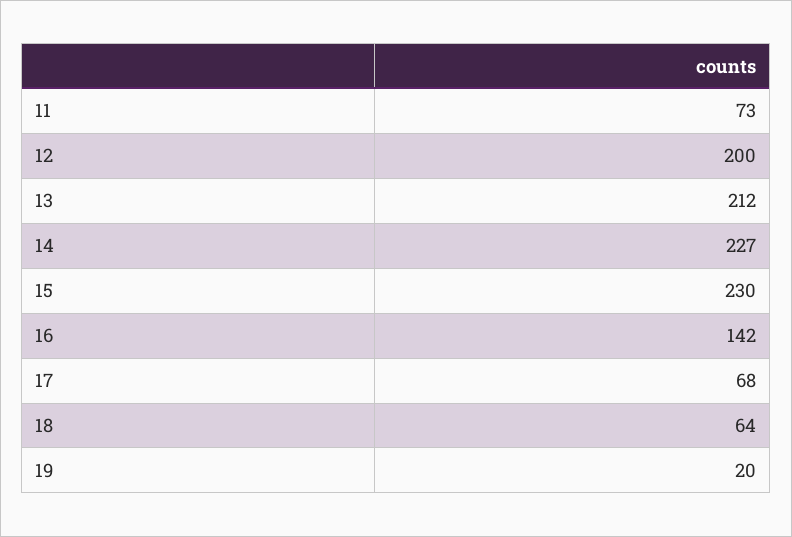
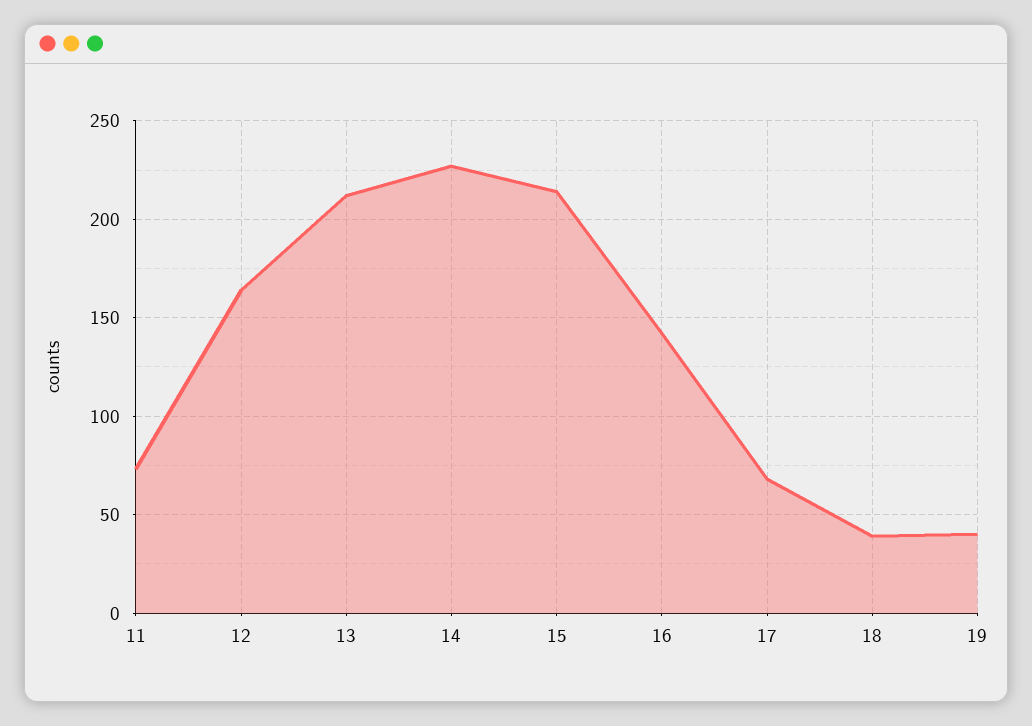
  {
    "11": 73,
-   "12": 200,
+   "12": 165,
    "13": 212,
    "14": 227,
-   "15": 230,
+   "15": 215,
    "16": 142,
    "17": 68,
-   "18": 64,
+   "18": 40,
-   "19": 20
+   "19": 40
  }

